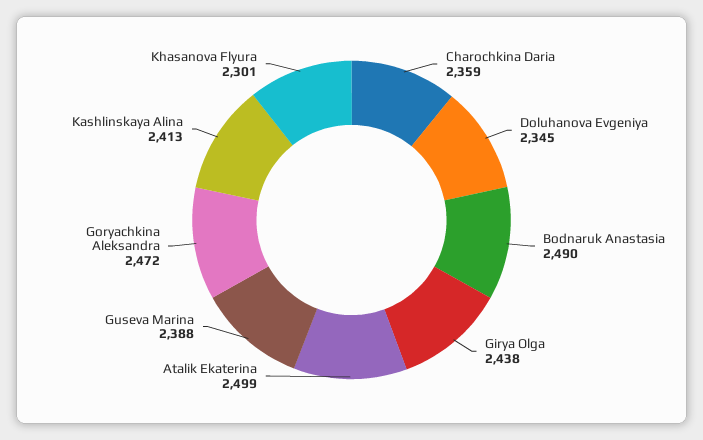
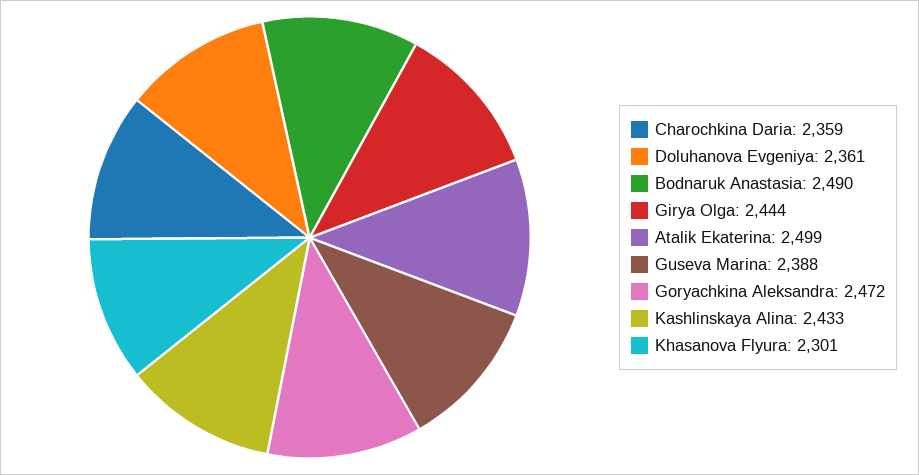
  {
    "Charochkina Daria": 2359,
-   "Doluhanova Evgeniya": 2345,
+   "Doluhanova Evgeniya": 2361,
    "Bodnaruk Anastasia": 2490,
-   "Girya Olga": 2438,
+   "Girya Olga": 2444,
    "Atalik Ekaterina": 2499,
    "Guseva Marina": 2388,
    "Goryachkina Aleksandra": 2472,
-   "Kashlinskaya Alina": 2413,
+   "Kashlinskaya Alina": 2433,
    "Khasanova Flyura": 2301
  }

